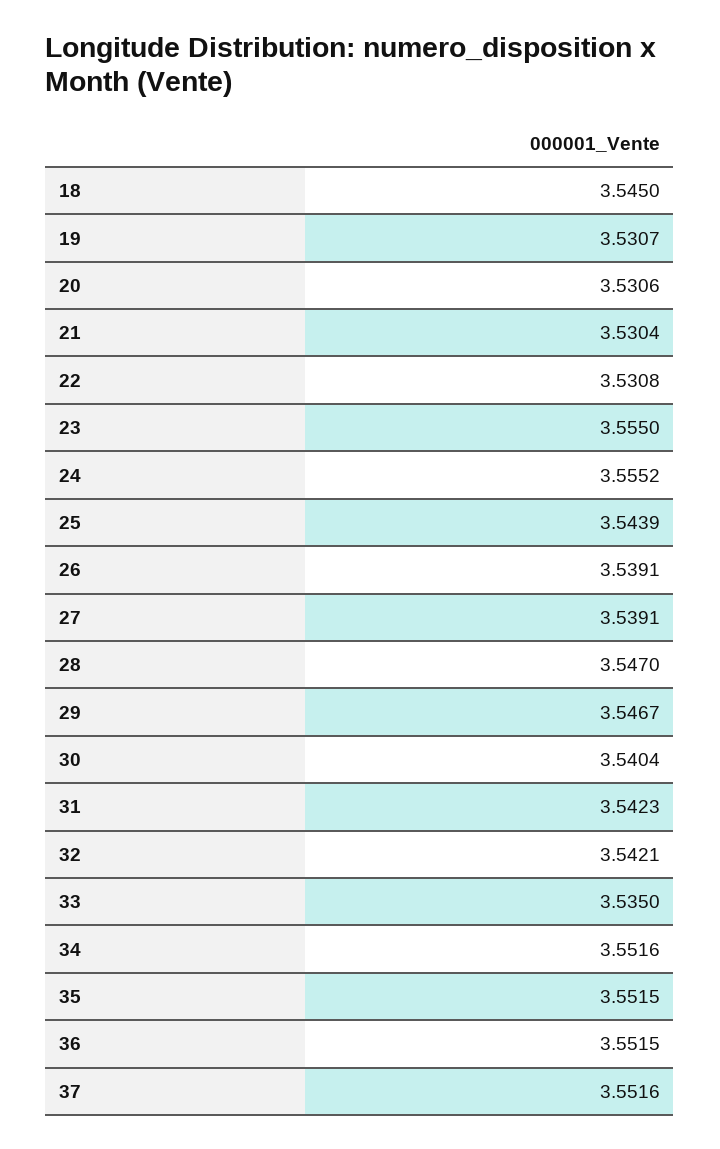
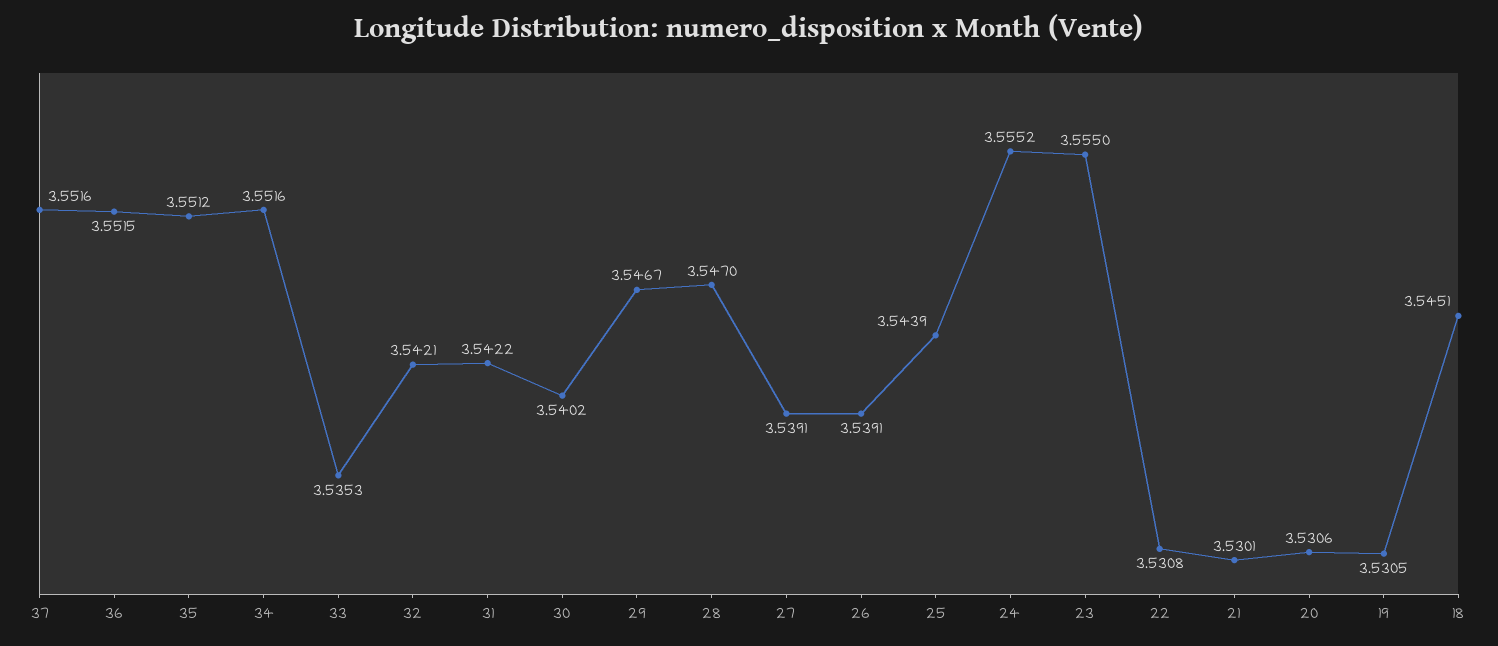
  {
-   "18": 3.545,
+   "18": 3.5451,
-   "19": 3.5307,
+   "19": 3.5305,
    "20": 3.5306,
-   "21": 3.5304,
+   "21": 3.5301,
    "22": 3.5308,
    "23": 3.555,
    "24": 3.5552,
    "25": 3.5439,
    "26": 3.5391,
    "27": 3.5391,
    "28": 3.547,
    "29": 3.5467,
-   "30": 3.5404,
+   "30": 3.5402,
-   "31": 3.5423,
+   "31": 3.5422,
    "32": 3.5421,
-   "33": 3.535,
+   "33": 3.5353,
    "34": 3.5516,
-   "35": 3.5515,
+   "35": 3.5512,
    "36": 3.5515,
    "37": 3.5516
  }

